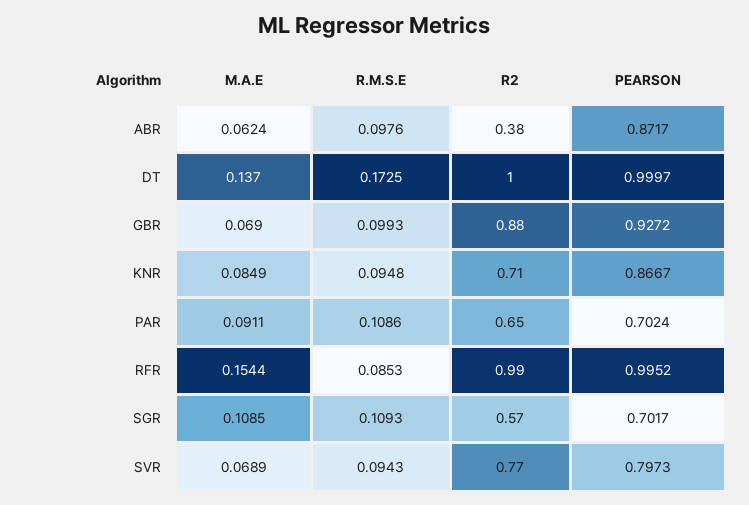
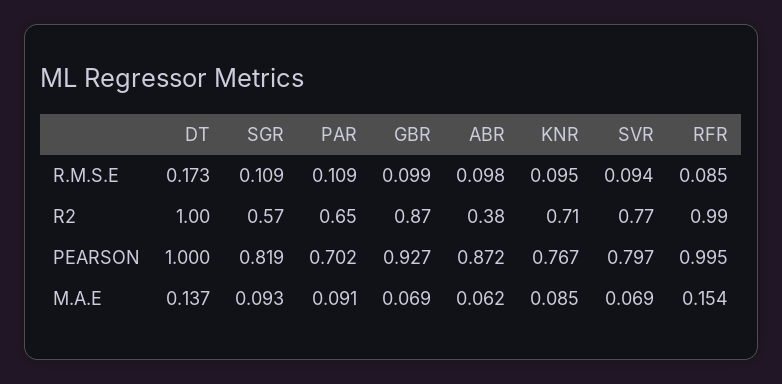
  {
    "M.A.E": {
      "ABR": 0.0624,
      "DT": 0.137,
      "GBR": 0.069,
      "KNR": 0.0849,
      "PAR": 0.0911,
      "RFR": 0.1544,
-     "SGR": 0.1085,
+     "SGR": 0.093,
      "SVR": 0.0689
    },
    "R.M.S.E": {
      "ABR": 0.0976,
      "DT": 0.1725,
      "GBR": 0.0993,
      "KNR": 0.0948,
      "PAR": 0.1086,
      "RFR": 0.0853,
      "SGR": 0.1093,
      "SVR": 0.0943
    },
    "R2": {
      "ABR": 0.38,
      "DT": 1,
-     "GBR": 0.88,
+     "GBR": 0.87,
      "KNR": 0.71,
      "PAR": 0.65,
      "RFR": 0.99,
      "SGR": 0.57,
      "SVR": 0.77
    },
    "PEARSON": {
      "ABR": 0.8717,
      "DT": 0.9997,
      "GBR": 0.9272,
-     "KNR": 0.8667,
+     "KNR": 0.767,
      "PAR": 0.7024,
      "RFR": 0.9952,
-     "SGR": 0.7017,
+     "SGR": 0.819,
      "SVR": 0.7973
    }
  }

